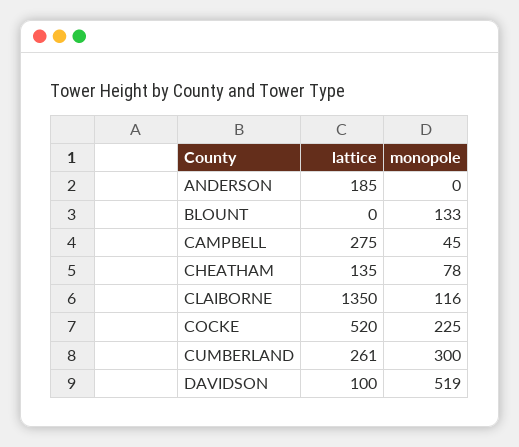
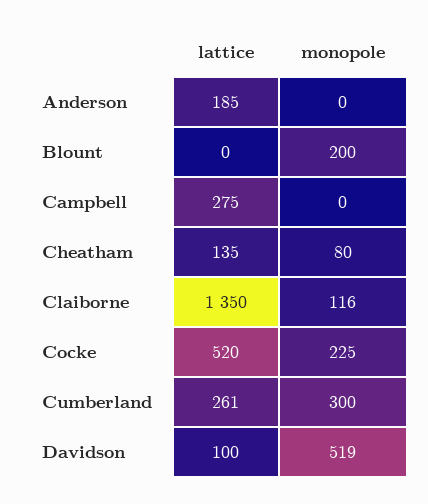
  {
    "lattice": {
      "ANDERSON": 185,
      "BLOUNT": 0,
      "CAMPBELL": 275,
      "CHEATHAM": 135,
      "CLAIBORNE": 1350,
      "COCKE": 520,
      "CUMBERLAND": 261,
      "DAVIDSON": 100
    },
    "monopole": {
      "ANDERSON": 0,
-     "BLOUNT": 133,
+     "BLOUNT": 200,
-     "CAMPBELL": 45,
+     "CAMPBELL": 0,
-     "CHEATHAM": 78,
+     "CHEATHAM": 80,
      "CLAIBORNE": 116,
      "COCKE": 225,
      "CUMBERLAND": 300,
      "DAVIDSON": 519
    }
  }

